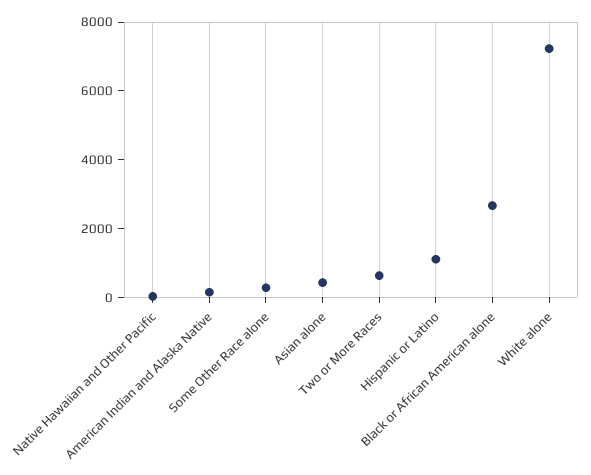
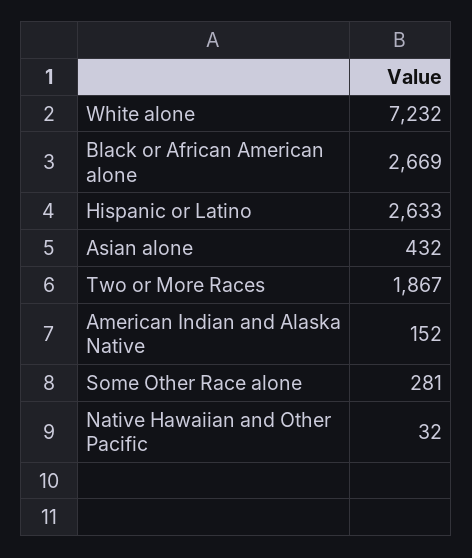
  {
    "Native Hawaiian and Other Pacific": 32,
    "American Indian and Alaska Native": 152,
    "Some Other Race alone": 281,
    "Asian alone": 432,
-   "Two or More Races": 500,
+   "Two or More Races": 1867,
-   "Hispanic or Latino": 1000,
+   "Hispanic or Latino": 2633,
    "Black or African American alone": 2669,
    "White alone": 7232
  }

